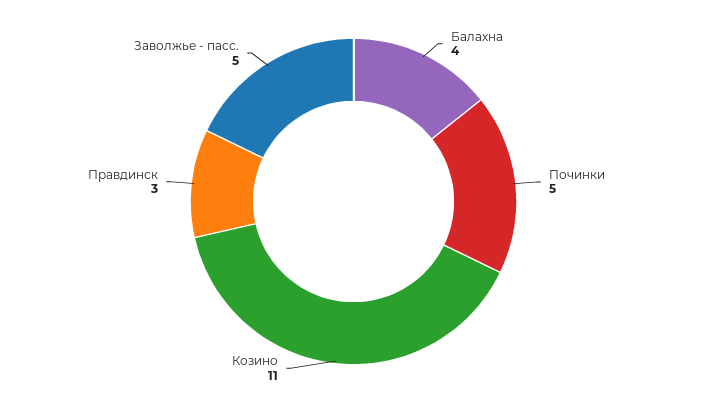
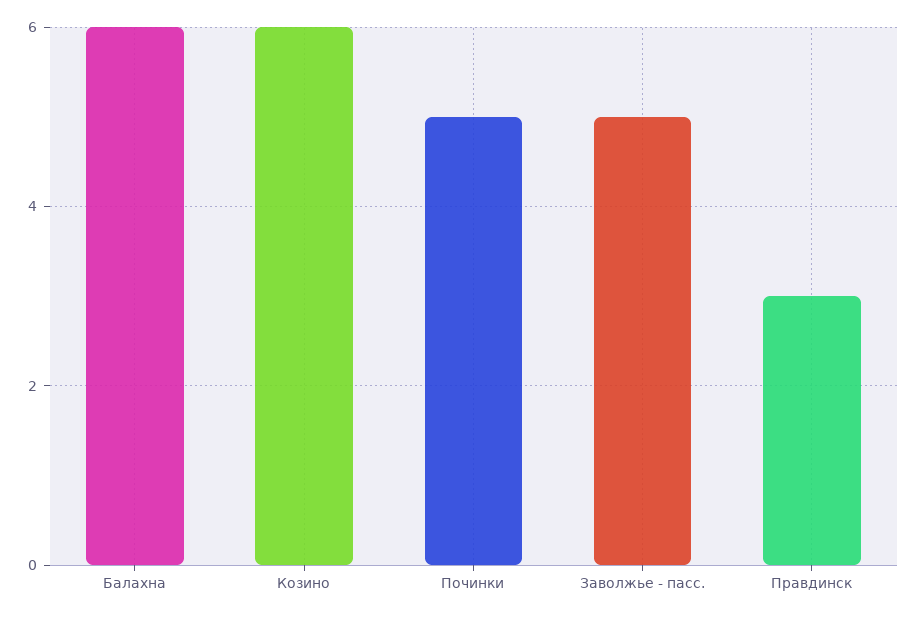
  {
-   "Балахна": 4,
+   "Балахна": 6,
    "Починки": 5,
-   "Козино": 11,
+   "Козино": 6,
    "Правдинск": 3,
    "Заволжье - пасс.": 5
  }

